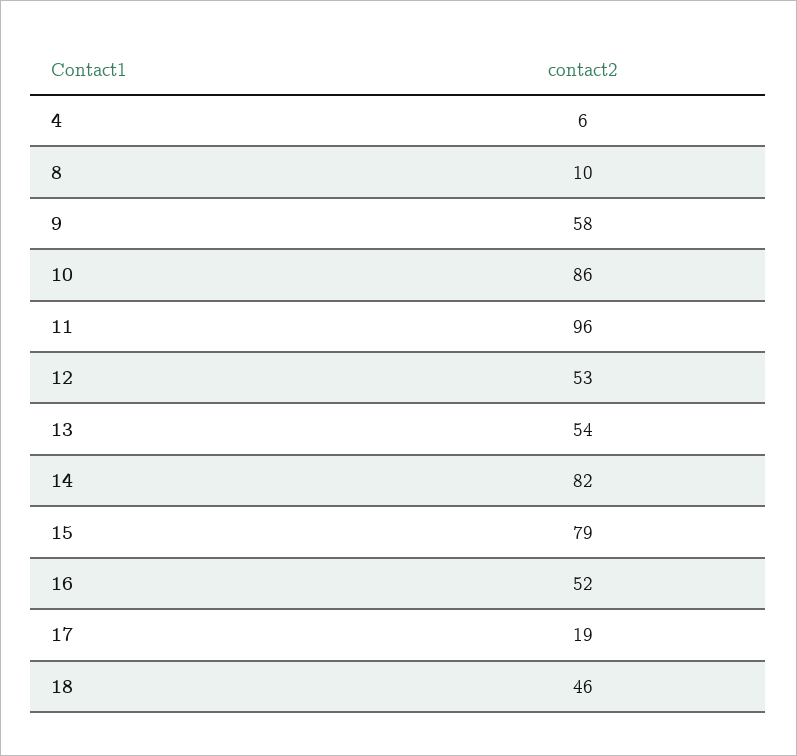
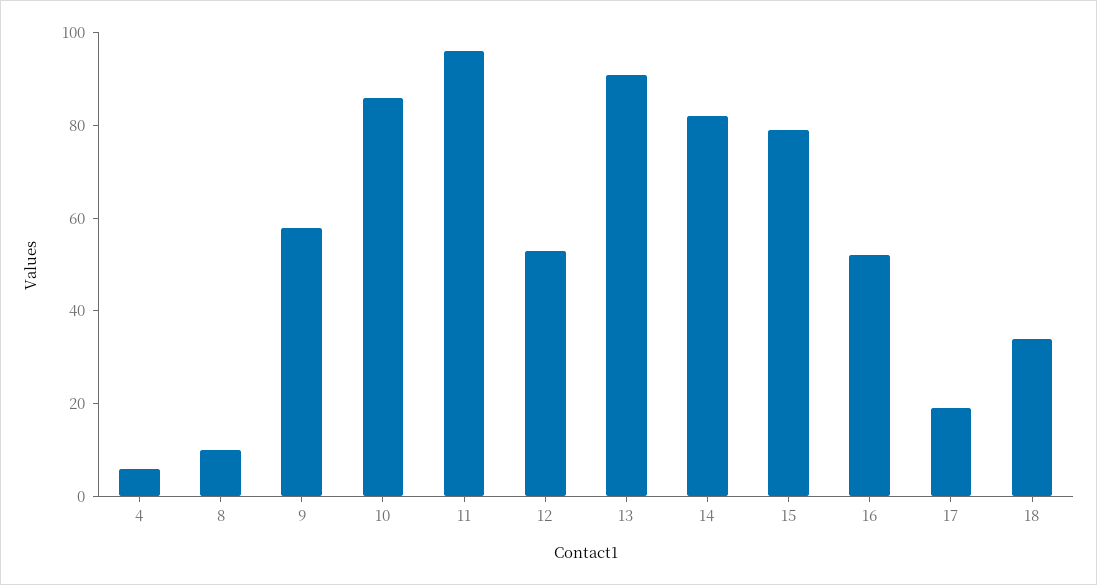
  {
    "4": 6,
    "8": 10,
    "9": 58,
    "10": 86,
    "11": 96,
    "12": 53,
-   "13": 54,
+   "13": 90,
    "14": 82,
    "15": 79,
    "16": 52,
    "17": 19,
-   "18": 46
+   "18": 35
  }

